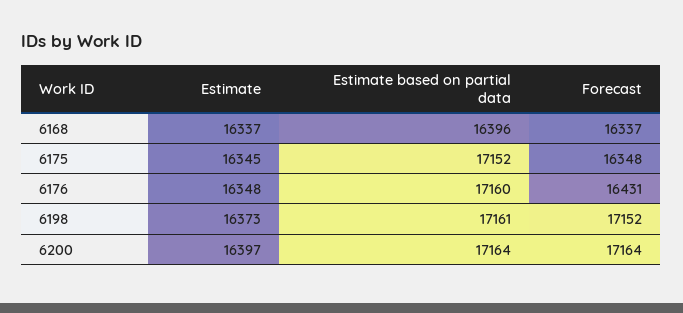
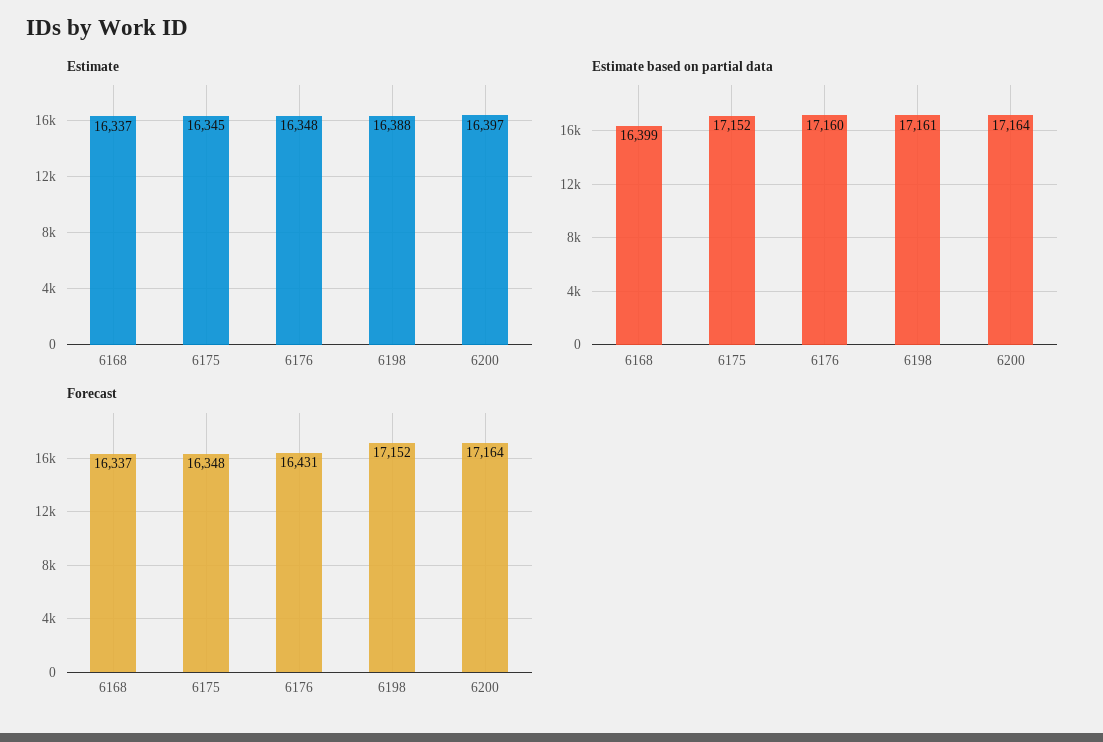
  {
    "Estimate": {
      "6168": 16337,
      "6175": 16345,
      "6176": 16348,
-     "6198": 16373,
+     "6198": 16388,
      "6200": 16397
    },
    "Estimate based on partial data": {
-     "6168": 16396,
+     "6168": 16399,
      "6175": 17152,
      "6176": 17160,
      "6198": 17161,
      "6200": 17164
    },
    "Forecast": {
      "6168": 16337,
      "6175": 16348,
      "6176": 16431,
      "6198": 17152,
      "6200": 17164
    }
  }

